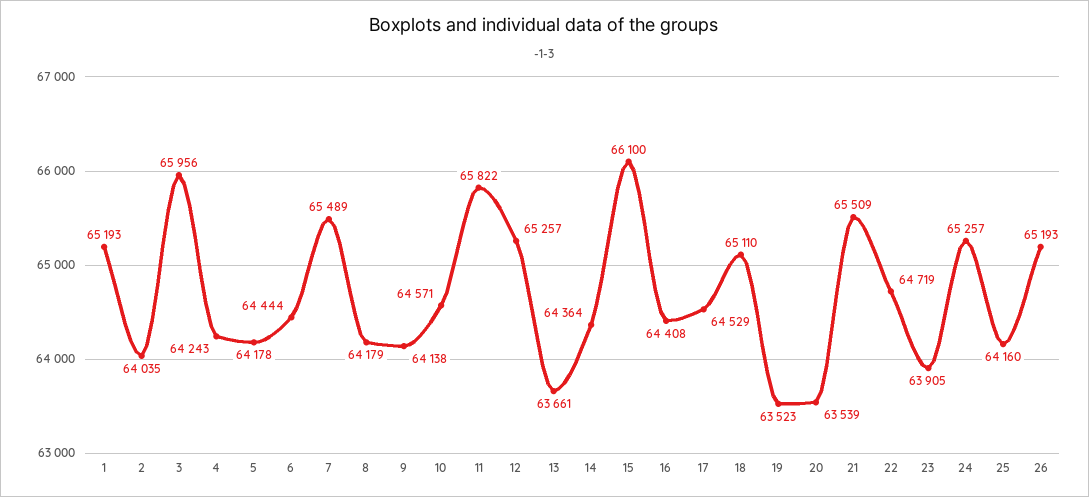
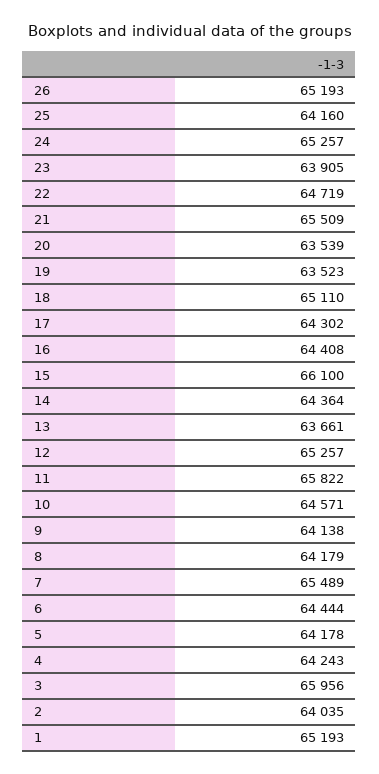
  {
    "1": 65193,
    "2": 64035,
    "3": 65956,
    "4": 64243,
    "5": 64178,
    "6": 64444,
    "7": 65489,
    "8": 64179,
    "9": 64138,
    "10": 64571,
    "11": 65822,
    "12": 65257,
    "13": 63661,
    "14": 64364,
    "15": 66100,
    "16": 64408,
-   "17": 64529,
+   "17": 64302,
    "18": 65110,
    "19": 63523,
    "20": 63539,
    "21": 65509,
    "22": 64719,
    "23": 63905,
    "24": 65257,
    "25": 64160,
    "26": 65193
  }

